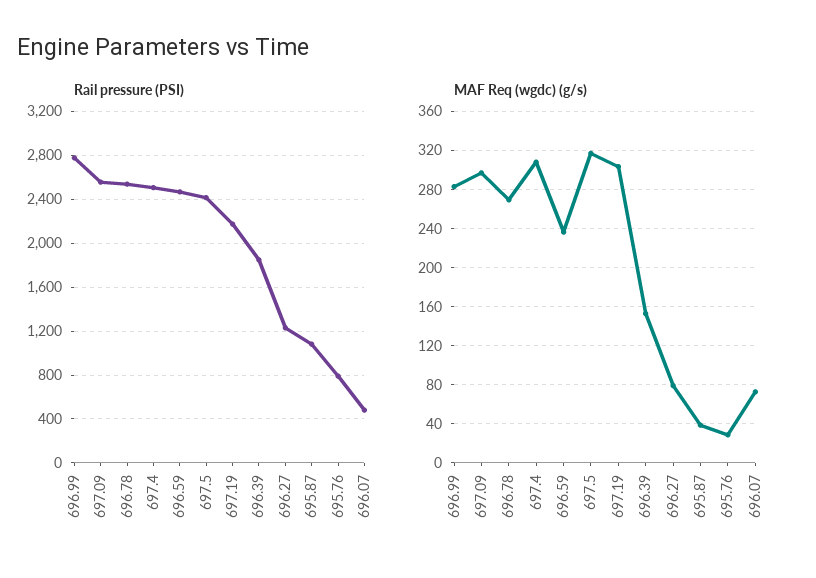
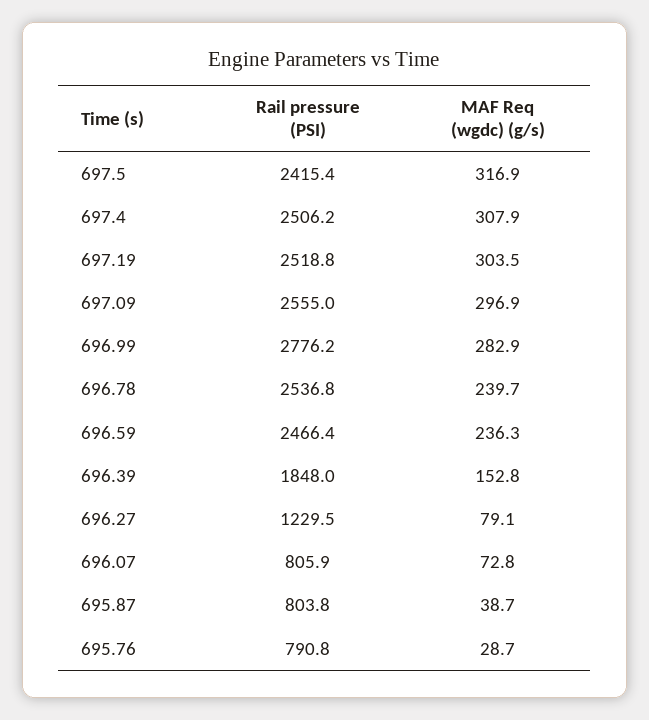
  {
    "Rail pressure (PSI)": {
      "696.99": 2776.2,
      "697.09": 2555,
      "696.78": 2536.8,
      "697.4": 2506.2,
      "696.59": 2466.4,
      "697.5": 2415.4,
-     "697.19": 2200,
+     "697.19": 2518.8,
      "696.39": 1848,
      "696.27": 1229.5,
-     "695.87": 1100,
+     "695.87": 803.8,
      "695.76": 790.8,
-     "696.07": 500
+     "696.07": 805.9
    },
    "MAF Req (wgdc) (g/s)": {
      "696.99": 282.9,
      "697.09": 296.9,
-     "696.78": 270,
+     "696.78": 239.7,
      "697.4": 307.9,
      "696.59": 236.3,
      "697.5": 316.9,
      "697.19": 303.5,
      "696.39": 152.8,
      "696.27": 79.1,
      "695.87": 38.7,
      "695.76": 28.7,
      "696.07": 72.8
    }
  }

